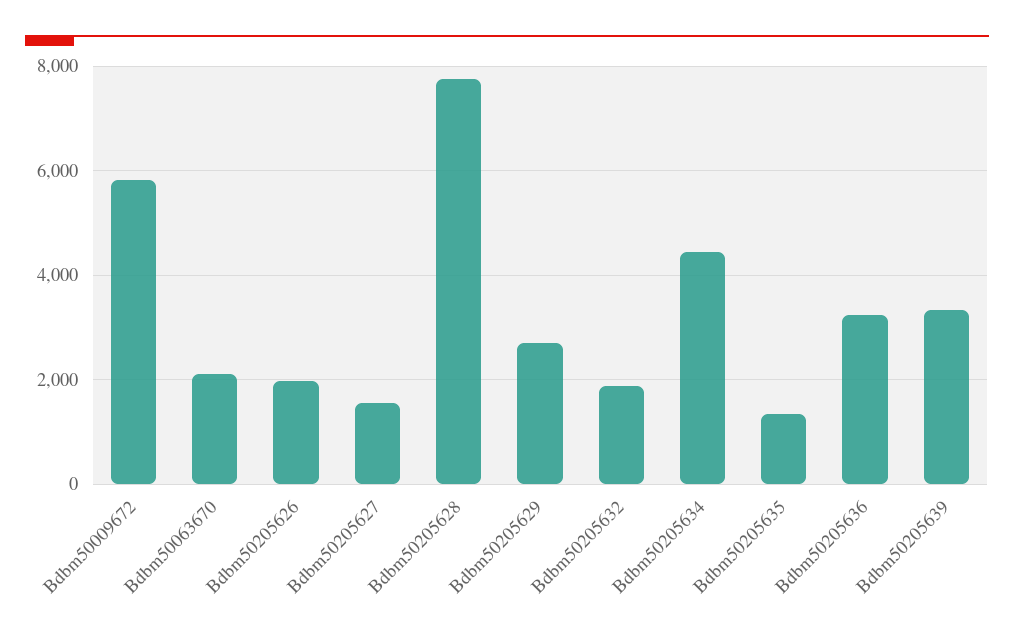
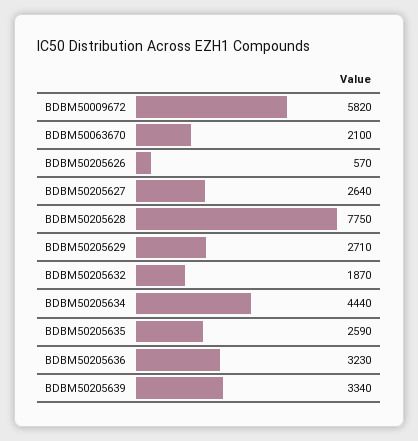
  {
    "Bdbm50009672": 5820,
    "Bdbm50063670": 2100,
-   "Bdbm50205626": 2000,
+   "Bdbm50205626": 570,
-   "Bdbm50205627": 1600,
+   "Bdbm50205627": 2640,
    "Bdbm50205628": 7750,
    "Bdbm50205629": 2710,
    "Bdbm50205632": 1870,
    "Bdbm50205634": 4440,
-   "Bdbm50205635": 1400,
+   "Bdbm50205635": 2590,
    "Bdbm50205636": 3230,
    "Bdbm50205639": 3340
  }

